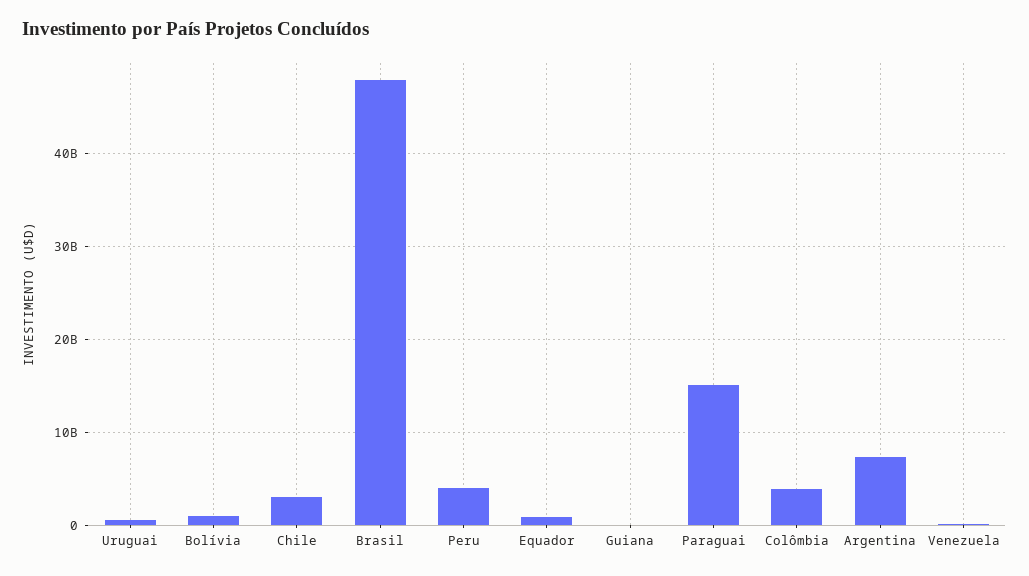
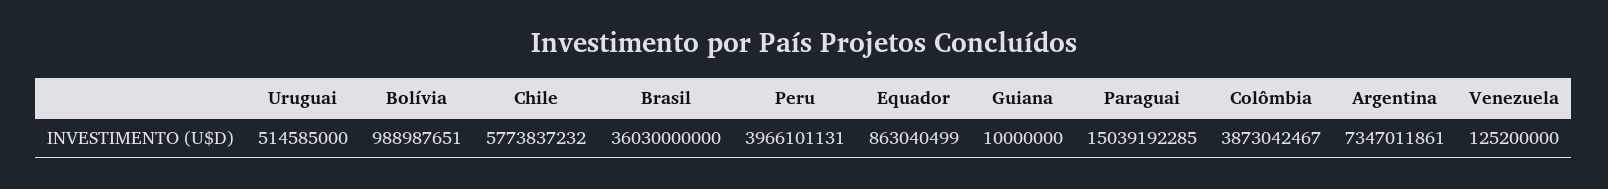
  {
    "Uruguai": 514585000,
    "Bolívia": 988987651,
-   "Chile": 3000000000,
+   "Chile": 5773837232,
-   "Brasil": 48000000000,
+   "Brasil": 36030000000,
    "Peru": 3966101131,
    "Equador": 863040499,
    "Guiana": 10000000,
    "Paraguai": 15039192285,
    "Colômbia": 3873042467,
    "Argentina": 7347011861,
    "Venezuela": 125200000
  }

